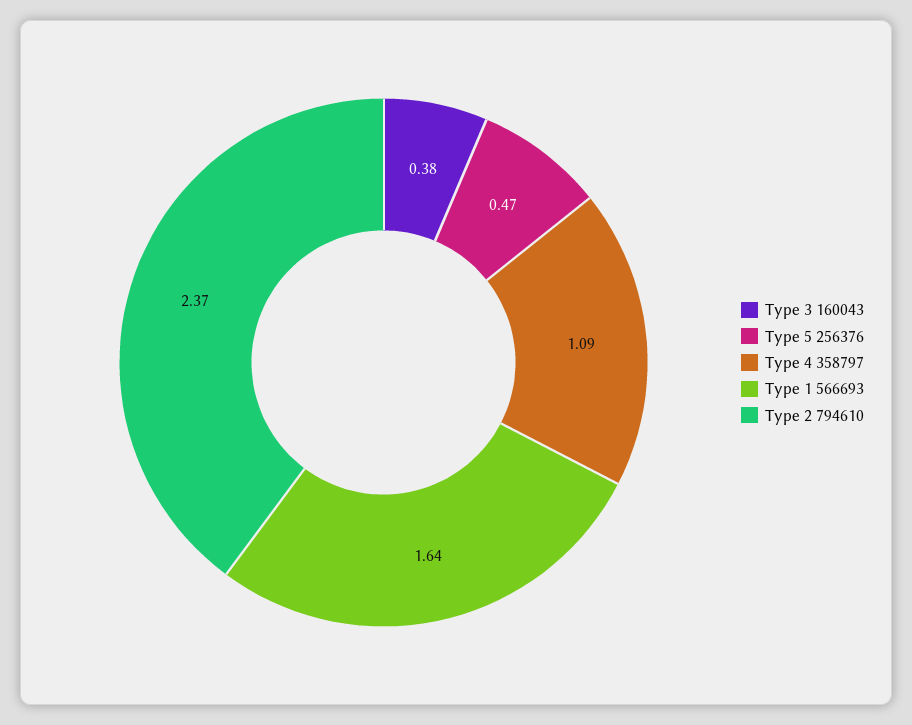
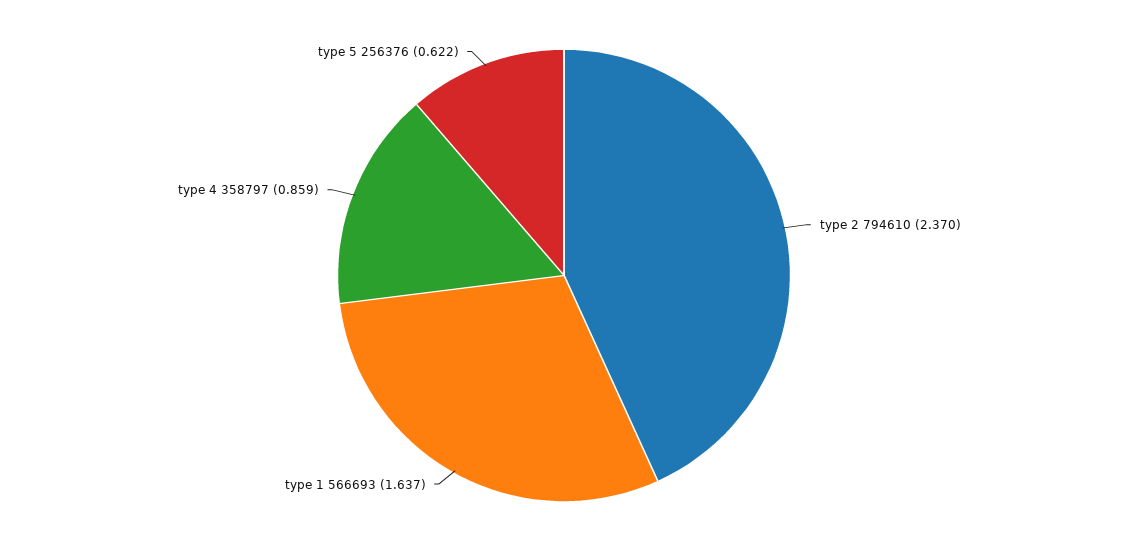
  {
-   "Type 3 160043": 0.38,
-   "Type 5 256376": 0.47,
+   "Type 5 256376": 0.622,
-   "Type 4 358797": 1.09,
+   "Type 4 358797": 0.859,
    "Type 1 566693": 1.637,
    "Type 2 794610": 2.37
  }

